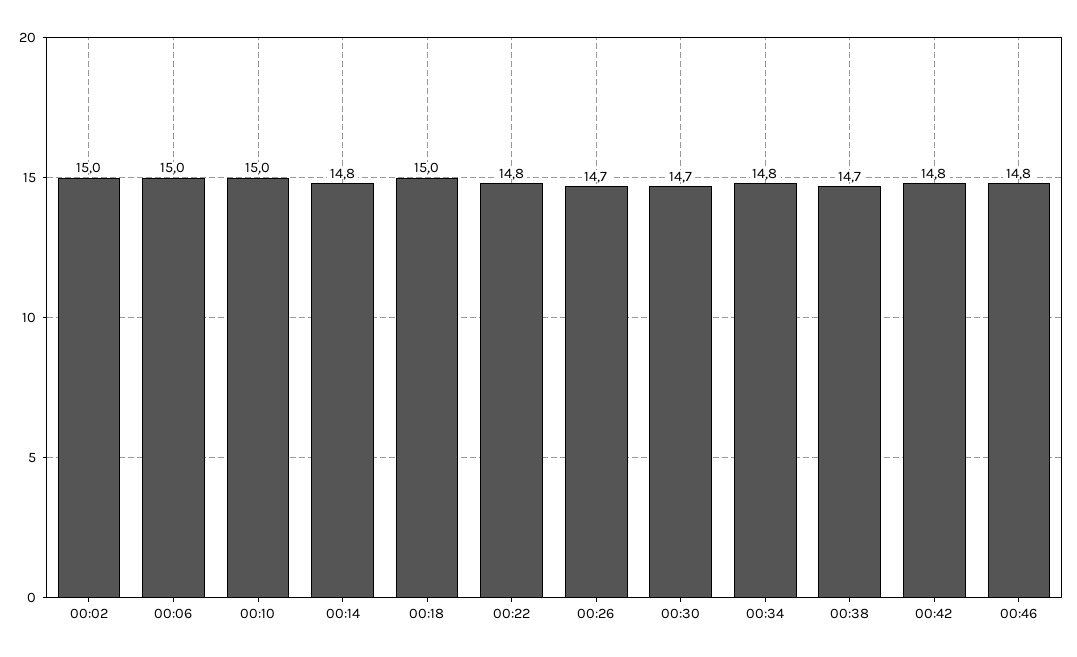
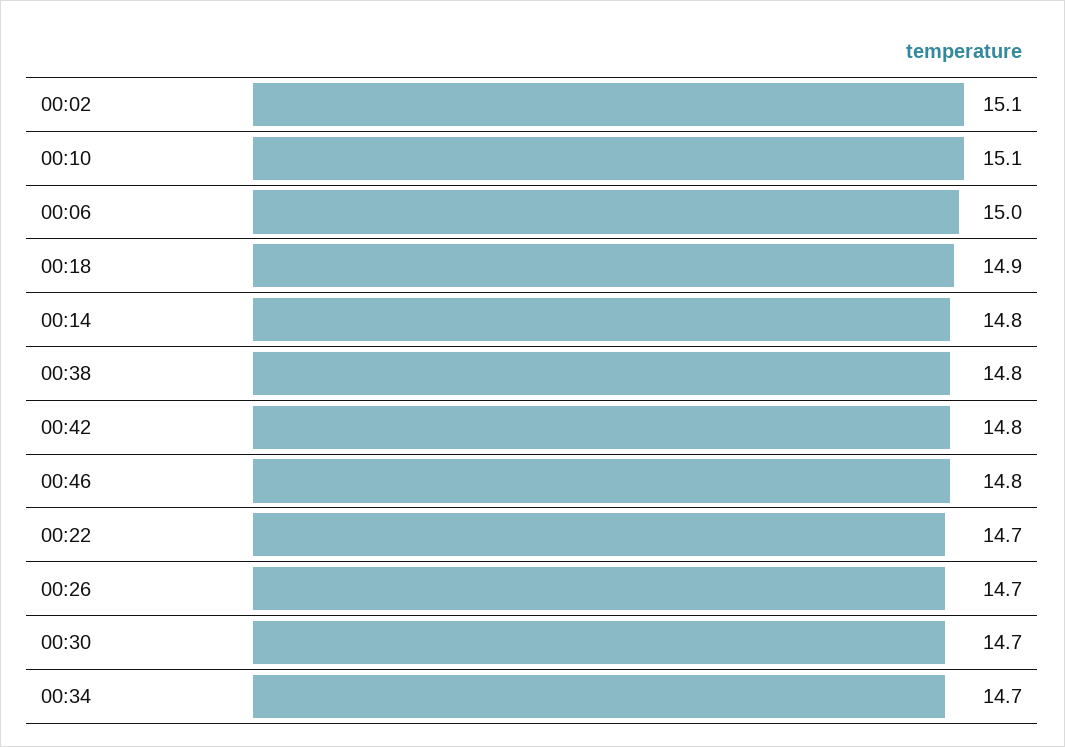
  {
-   "00:02": 15,
+   "00:02": 15.1,
    "00:06": 15,
-   "00:10": 15,
+   "00:10": 15.1,
    "00:14": 14.8,
-   "00:18": 15,
+   "00:18": 14.9,
-   "00:22": 14.8,
+   "00:22": 14.7,
    "00:26": 14.7,
    "00:30": 14.7,
-   "00:34": 14.8,
+   "00:34": 14.7,
-   "00:38": 14.7,
+   "00:38": 14.8,
    "00:42": 14.8,
    "00:46": 14.8
  }

